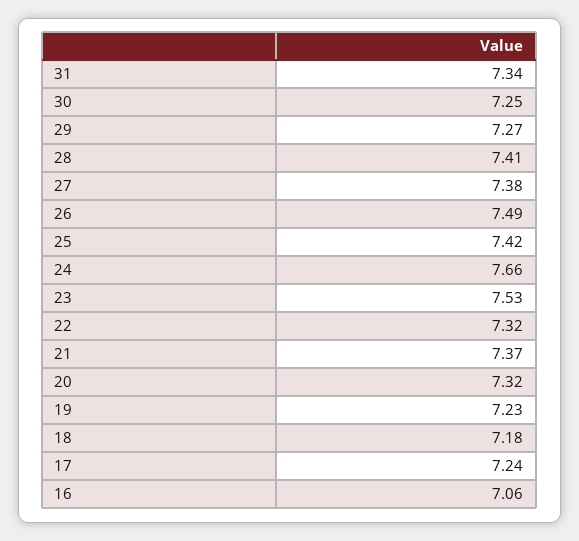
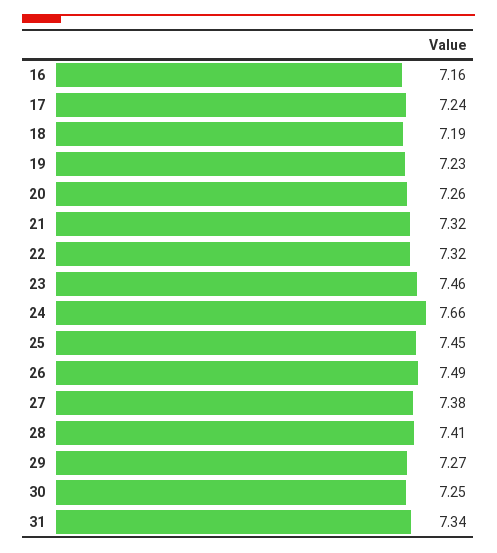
  {
    "31": 7.34,
    "30": 7.25,
    "29": 7.27,
    "28": 7.41,
    "27": 7.38,
    "26": 7.49,
-   "25": 7.42,
+   "25": 7.45,
    "24": 7.66,
-   "23": 7.53,
+   "23": 7.46,
    "22": 7.32,
-   "21": 7.37,
+   "21": 7.32,
-   "20": 7.32,
+   "20": 7.26,
    "19": 7.23,
-   "18": 7.18,
+   "18": 7.19,
    "17": 7.24,
-   "16": 7.06
+   "16": 7.16
  }

